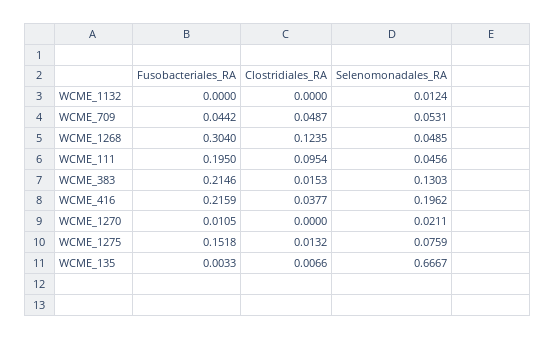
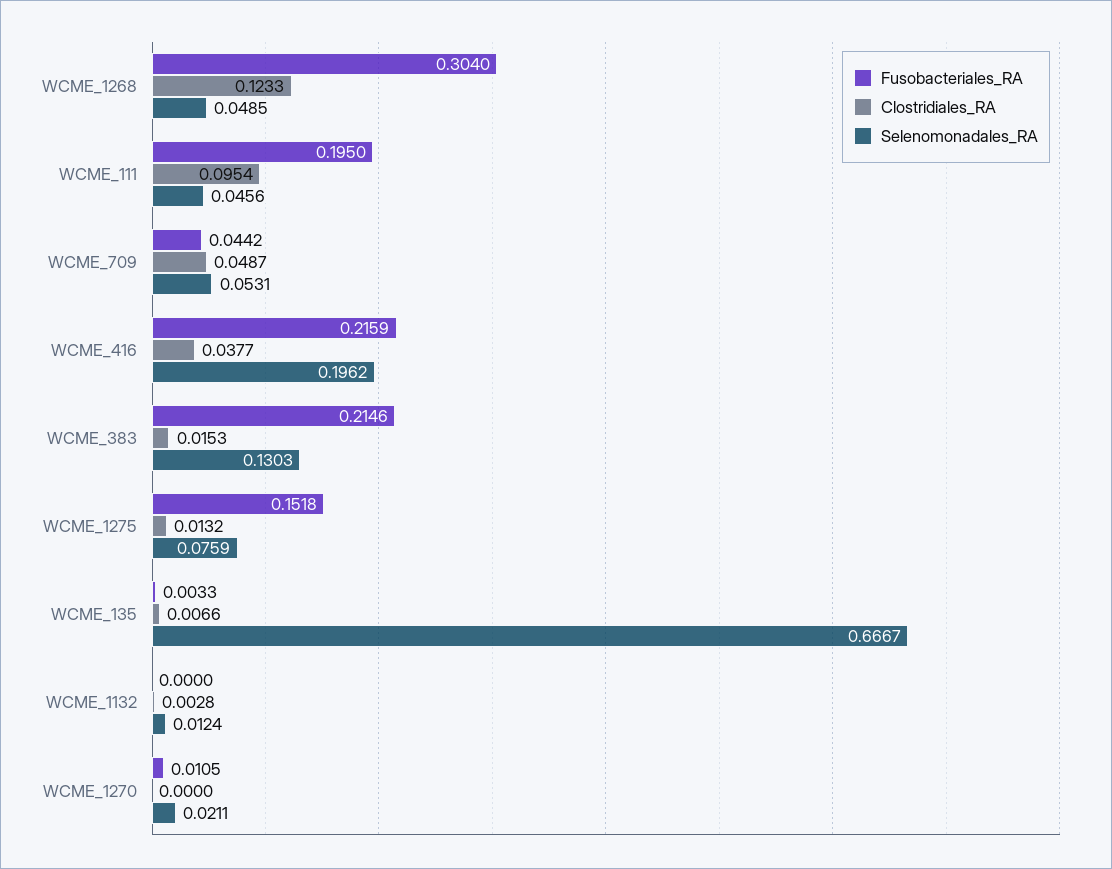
  {
    "Fusobacteriales_RA": {
      "WCME_1132": 0,
      "WCME_709": 0.0442,
      "WCME_1268": 0.304,
      "WCME_111": 0.195,
      "WCME_383": 0.2146,
      "WCME_416": 0.2159,
      "WCME_1270": 0.0105,
      "WCME_1275": 0.1518,
      "WCME_135": 0.0033
    },
    "Clostridiales_RA": {
-     "WCME_1132": 0,
+     "WCME_1132": 0.0028,
      "WCME_709": 0.0487,
-     "WCME_1268": 0.1235,
+     "WCME_1268": 0.1233,
      "WCME_111": 0.0954,
      "WCME_383": 0.0153,
      "WCME_416": 0.0377,
      "WCME_1270": 0,
      "WCME_1275": 0.0132,
      "WCME_135": 0.0066
    },
    "Selenomonadales_RA": {
      "WCME_1132": 0.0124,
      "WCME_709": 0.0531,
      "WCME_1268": 0.0485,
      "WCME_111": 0.0456,
      "WCME_383": 0.1303,
      "WCME_416": 0.1962,
      "WCME_1270": 0.0211,
      "WCME_1275": 0.0759,
      "WCME_135": 0.6667
    }
  }

